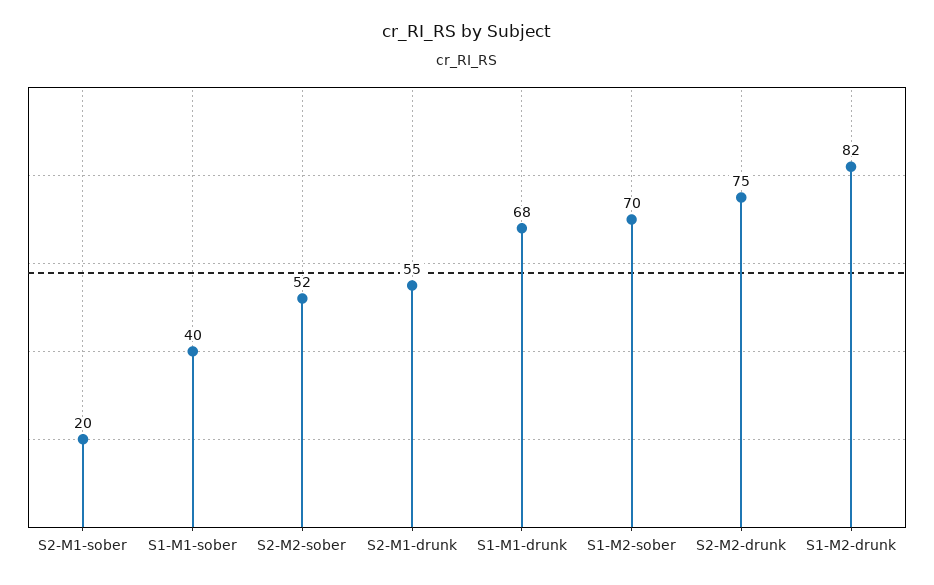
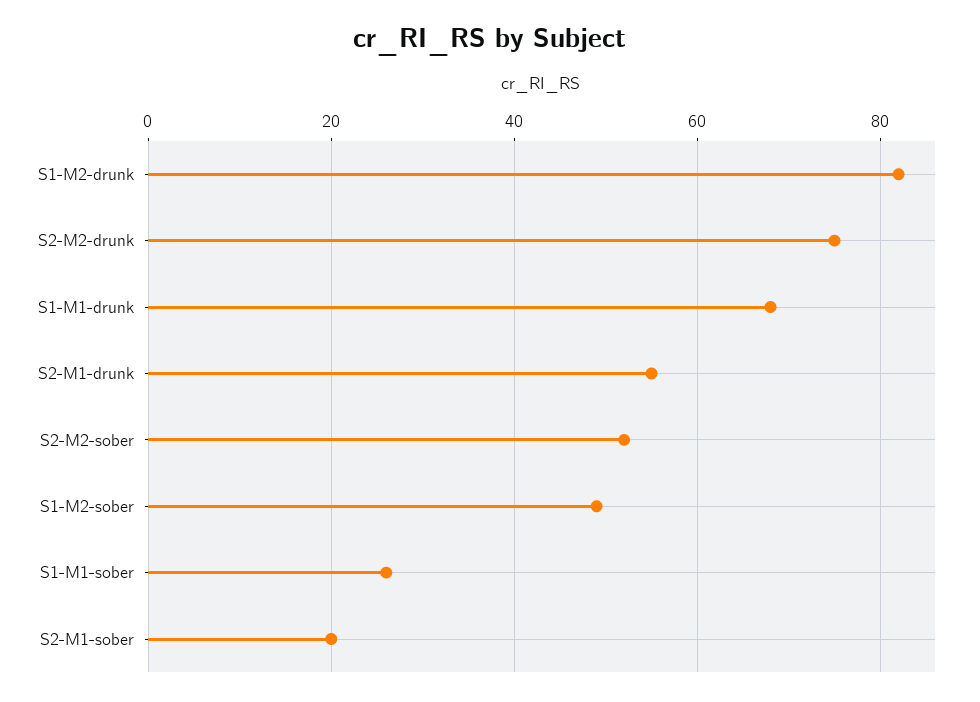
  {
    "S2-M1-sober": 20,
-   "S1-M1-sober": 40,
+   "S1-M1-sober": 25,
    "S2-M2-sober": 52,
    "S2-M1-drunk": 55,
    "S1-M1-drunk": 68,
-   "S1-M2-sober": 70,
+   "S1-M2-sober": 50,
    "S2-M2-drunk": 75,
    "S1-M2-drunk": 82
  }

